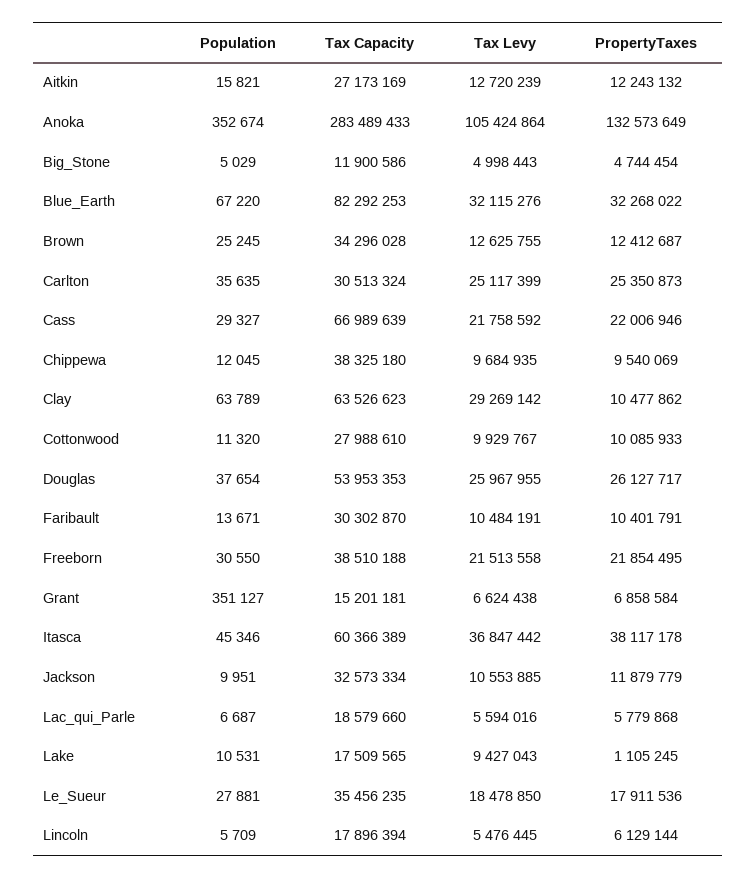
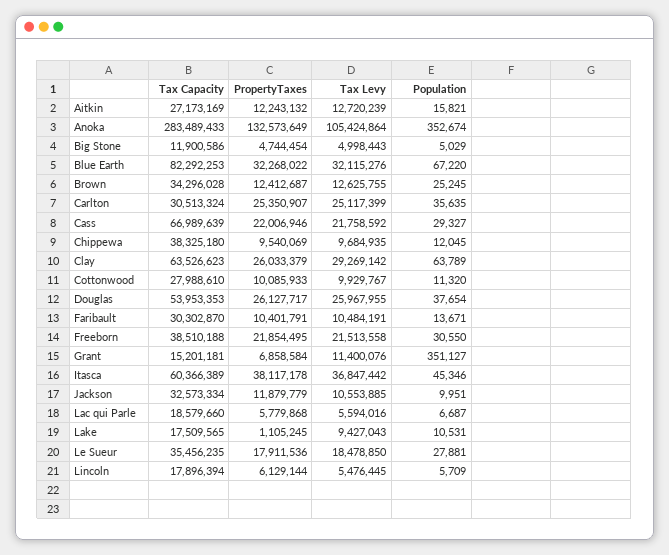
  {
    "Population": {
      "Aitkin": 15821,
      "Anoka": 352674,
      "Big_Stone": 5029,
      "Blue_Earth": 67220,
      "Brown": 25245,
      "Carlton": 35635,
      "Cass": 29327,
      "Chippewa": 12045,
      "Clay": 63789,
      "Cottonwood": 11320,
      "Douglas": 37654,
      "Faribault": 13671,
      "Freeborn": 30550,
      "Grant": 351127,
      "Itasca": 45346,
      "Jackson": 9951,
      "Lac_qui_Parle": 6687,
      "Lake": 10531,
      "Le_Sueur": 27881,
      "Lincoln": 5709
    },
    "Tax Capacity": {
      "Aitkin": 27173169,
      "Anoka": 283489433,
      "Big_Stone": 11900586,
      "Blue_Earth": 82292253,
      "Brown": 34296028,
      "Carlton": 30513324,
      "Cass": 66989639,
      "Chippewa": 38325180,
      "Clay": 63526623,
      "Cottonwood": 27988610,
      "Douglas": 53953353,
      "Faribault": 30302870,
      "Freeborn": 38510188,
      "Grant": 15201181,
      "Itasca": 60366389,
      "Jackson": 32573334,
      "Lac_qui_Parle": 18579660,
      "Lake": 17509565,
      "Le_Sueur": 35456235,
      "Lincoln": 17896394
    },
    "Tax Levy": {
      "Aitkin": 12720239,
      "Anoka": 105424864,
      "Big_Stone": 4998443,
      "Blue_Earth": 32115276,
      "Brown": 12625755,
      "Carlton": 25117399,
      "Cass": 21758592,
      "Chippewa": 9684935,
      "Clay": 29269142,
      "Cottonwood": 9929767,
      "Douglas": 25967955,
      "Faribault": 10484191,
      "Freeborn": 21513558,
-     "Grant": 6624438,
+     "Grant": 11400076,
      "Itasca": 36847442,
      "Jackson": 10553885,
      "Lac_qui_Parle": 5594016,
      "Lake": 9427043,
      "Le_Sueur": 18478850,
      "Lincoln": 5476445
    },
    "PropertyTaxes": {
      "Aitkin": 12243132,
      "Anoka": 132573649,
      "Big_Stone": 4744454,
      "Blue_Earth": 32268022,
      "Brown": 12412687,
-     "Carlton": 25350873,
+     "Carlton": 25350907,
      "Cass": 22006946,
      "Chippewa": 9540069,
-     "Clay": 10477862,
+     "Clay": 26033379,
      "Cottonwood": 10085933,
      "Douglas": 26127717,
      "Faribault": 10401791,
      "Freeborn": 21854495,
      "Grant": 6858584,
      "Itasca": 38117178,
      "Jackson": 11879779,
      "Lac_qui_Parle": 5779868,
      "Lake": 1105245,
      "Le_Sueur": 17911536,
      "Lincoln": 6129144
    }
  }

